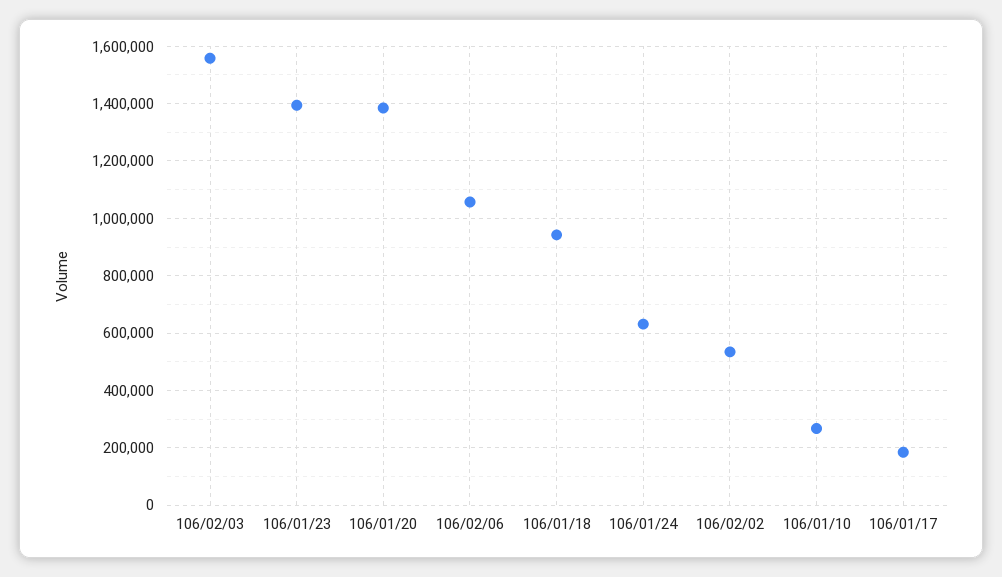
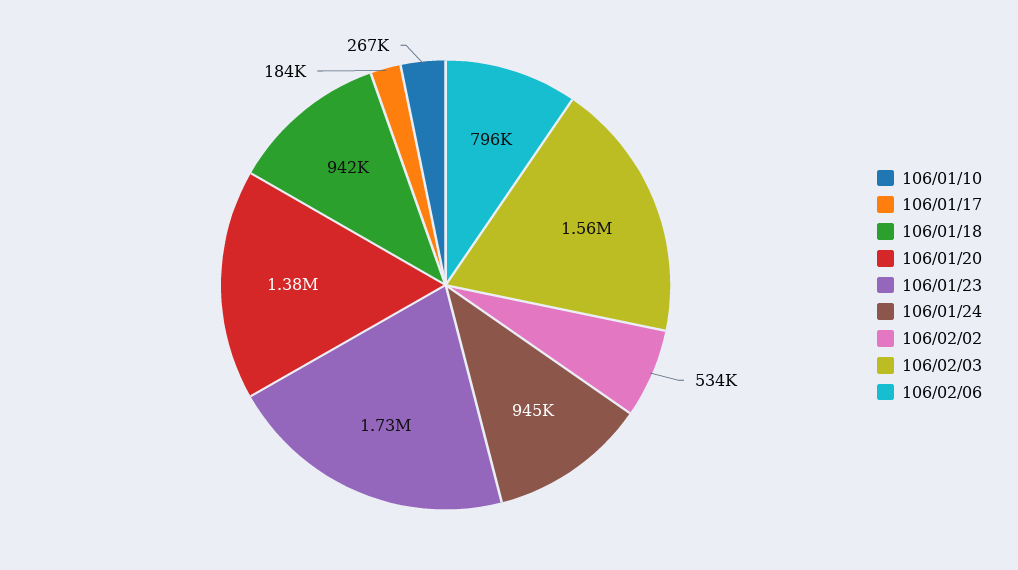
  {
    "106/02/03": 1560000,
-   "106/01/23": 1400000,
+   "106/01/23": 1730000,
    "106/01/20": 1380000,
-   "106/02/06": 1050000,
+   "106/02/06": 796000,
    "106/01/18": 942000,
-   "106/01/24": 625000,
+   "106/01/24": 945000,
    "106/02/02": 534000,
    "106/01/10": 267000,
    "106/01/17": 184000
  }

